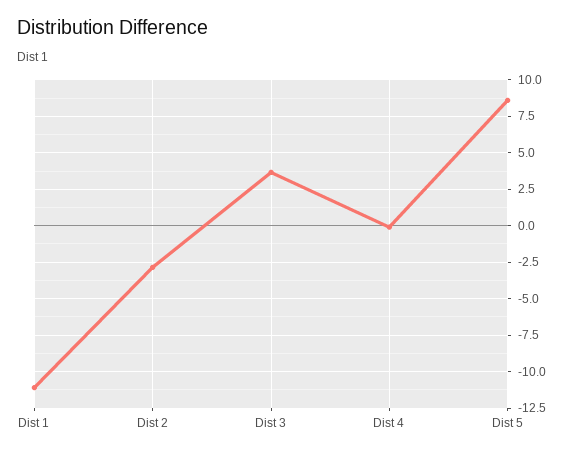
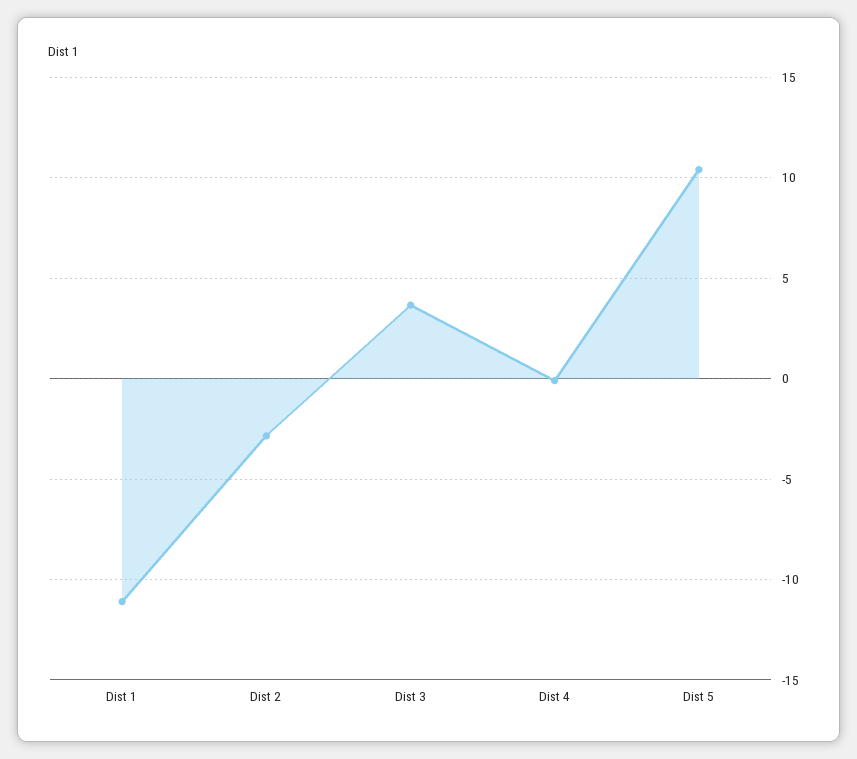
  {
    "Dist 1": -11,
    "Dist 2": -3,
    "Dist 3": 3.5,
    "Dist 4": 0,
-   "Dist 5": 8.5
+   "Dist 5": 10.5
  }

